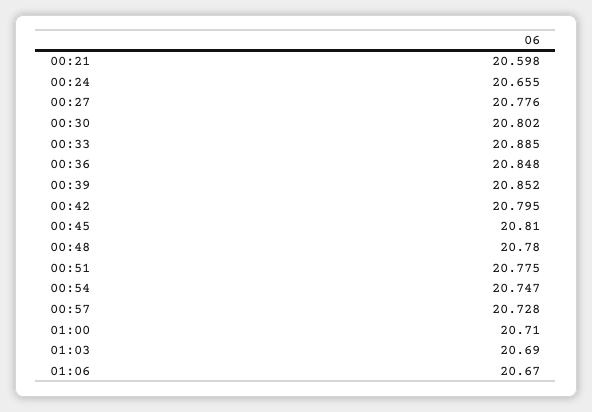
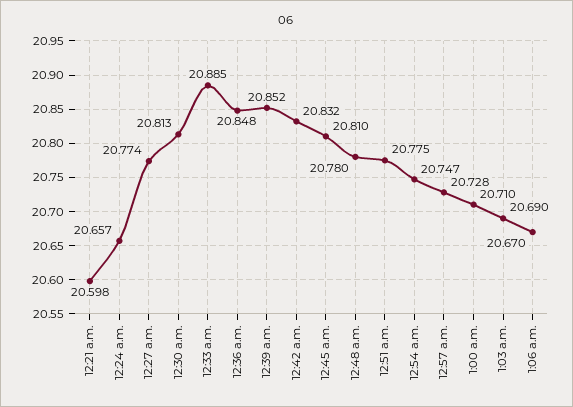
  {
    "00:21": 20.598,
-   "00:24": 20.655,
+   "00:24": 20.657,
-   "00:27": 20.776,
+   "00:27": 20.774,
-   "00:30": 20.802,
+   "00:30": 20.813,
    "00:33": 20.885,
    "00:36": 20.848,
    "00:39": 20.852,
-   "00:42": 20.795,
+   "00:42": 20.832,
    "00:45": 20.81,
    "00:48": 20.78,
    "00:51": 20.775,
    "00:54": 20.747,
    "00:57": 20.728,
    "01:00": 20.71,
    "01:03": 20.69,
    "01:06": 20.67
  }

